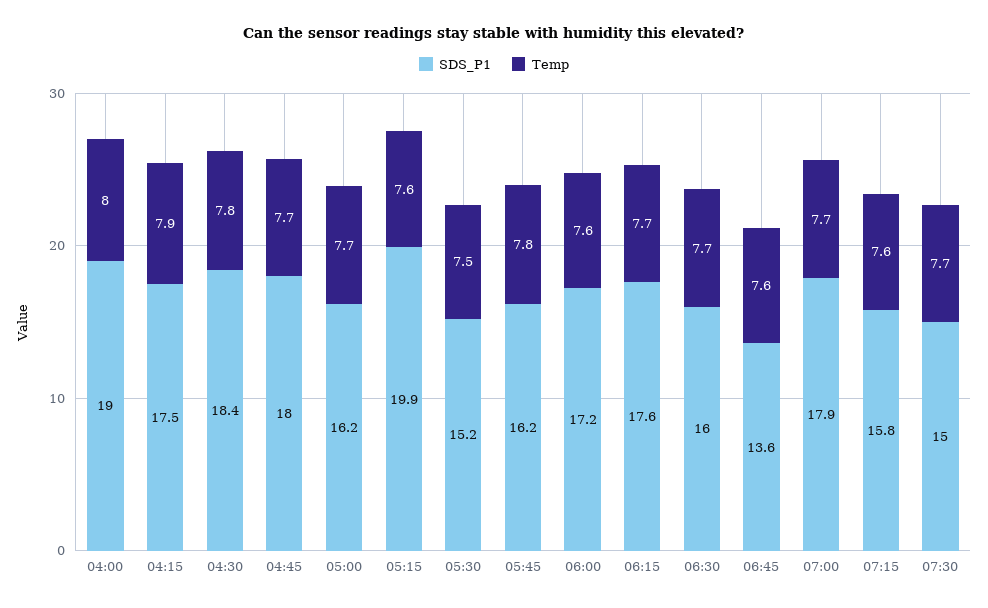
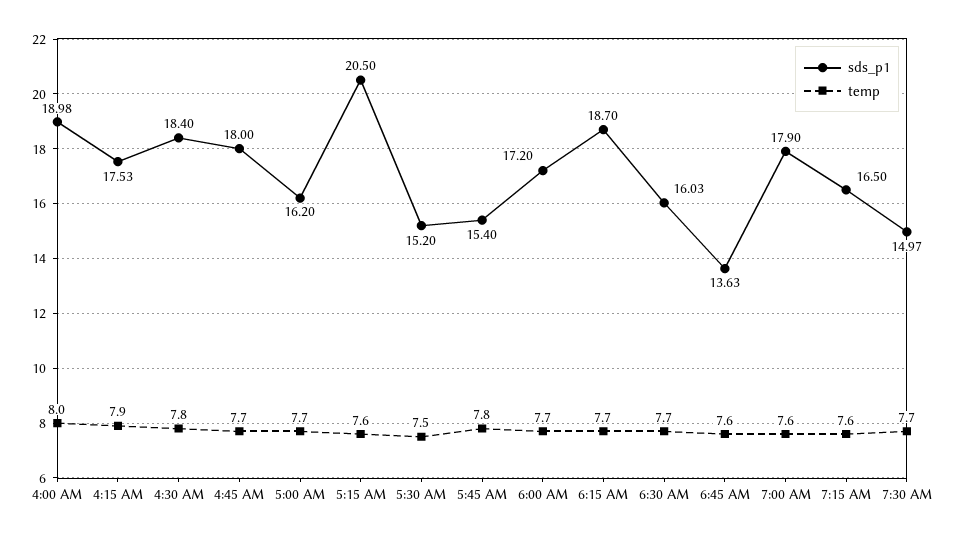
  {
    "SDS_P1": {
      "04:00": 18.98,
      "04:15": 17.53,
      "04:30": 18.4,
      "04:45": 18,
      "05:00": 16.2,
-     "05:15": 19.9,
+     "05:15": 20.5,
      "05:30": 15.2,
-     "05:45": 16.2,
+     "05:45": 15.4,
      "06:00": 17.2,
-     "06:15": 17.6,
+     "06:15": 18.7,
      "06:30": 16.03,
      "06:45": 13.63,
      "07:00": 17.9,
-     "07:15": 15.8,
+     "07:15": 16.5,
      "07:30": 14.97
    },
    "Temp": {
      "04:00": 8,
      "04:15": 7.9,
      "04:30": 7.8,
      "04:45": 7.7,
      "05:00": 7.7,
      "05:15": 7.6,
      "05:30": 7.5,
      "05:45": 7.8,
-     "06:00": 7.6,
+     "06:00": 7.7,
      "06:15": 7.7,
      "06:30": 7.7,
      "06:45": 7.6,
-     "07:00": 7.7,
+     "07:00": 7.6,
      "07:15": 7.6,
      "07:30": 7.7
    }
  }

